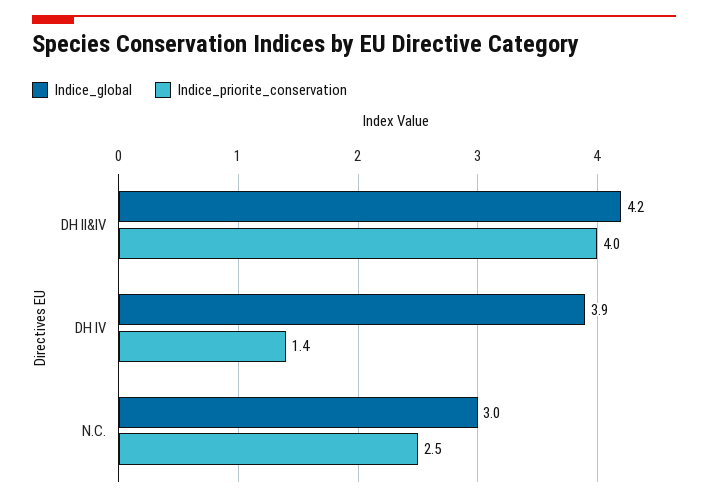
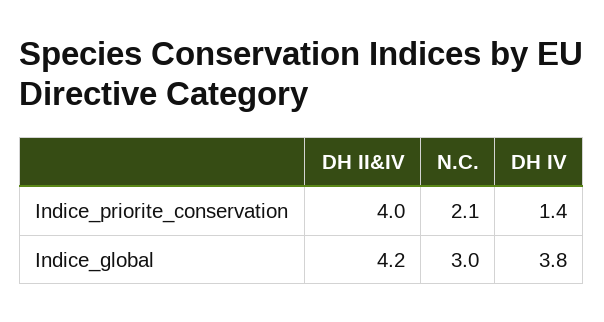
  {
    "Indice_global": {
      "DH II&IV": 4.2,
-     "DH IV": 3.9,
+     "DH IV": 3.8,
      "N.C.": 3
    },
    "Indice_priorite_conservation": {
      "DH II&IV": 4,
      "DH IV": 1.4,
-     "N.C.": 2.5
+     "N.C.": 2.1
    }
  }

